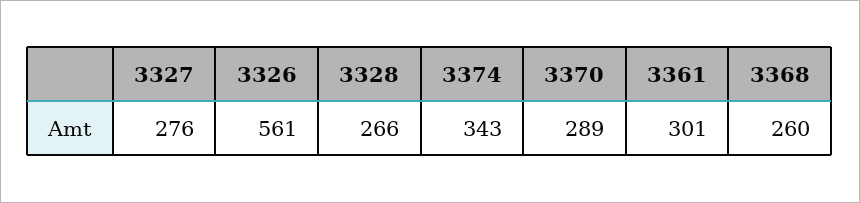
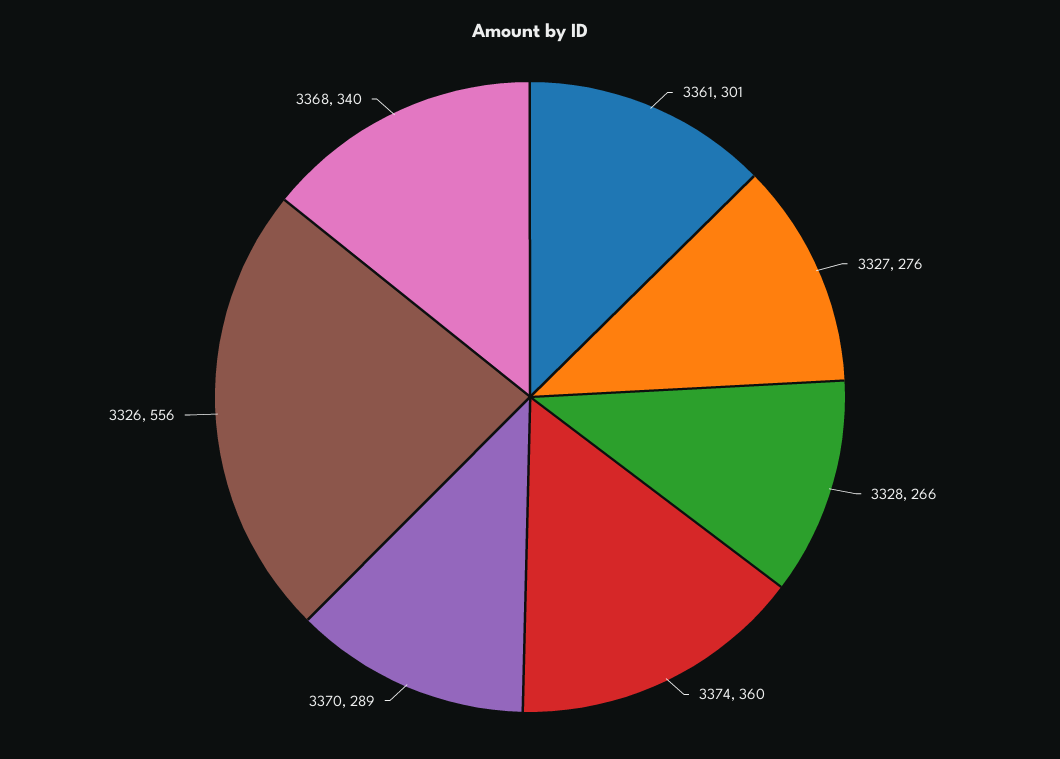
  {
    "3327": 276,
-   "3326": 561,
+   "3326": 556,
    "3328": 266,
-   "3374": 343,
+   "3374": 360,
    "3370": 289,
    "3361": 301,
-   "3368": 260
+   "3368": 340
  }

